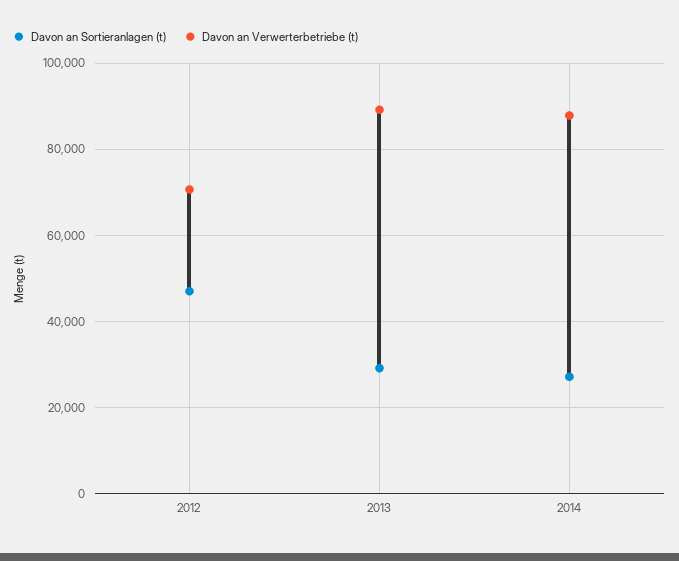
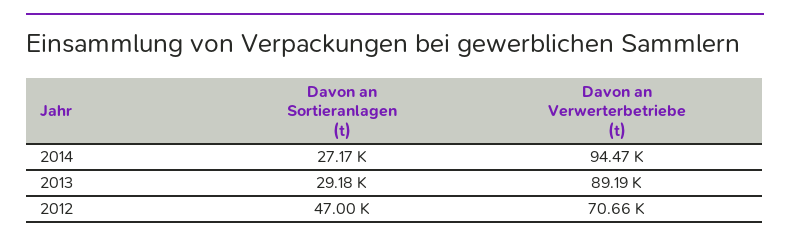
  {
    "Davon an Sortieranlagen (t)": {
      "2012": 47000,
      "2013": 29180,
      "2014": 27170
    },
    "Davon an Verwerterbetriebe (t)": {
      "2012": 70660,
      "2013": 89190,
-     "2014": 88000
+     "2014": 94470
    }
  }

